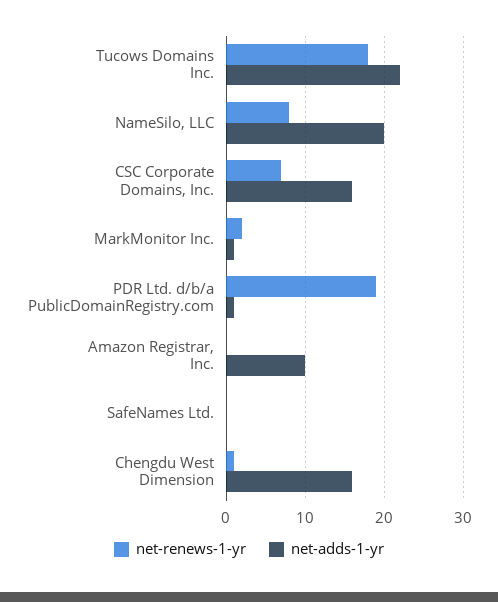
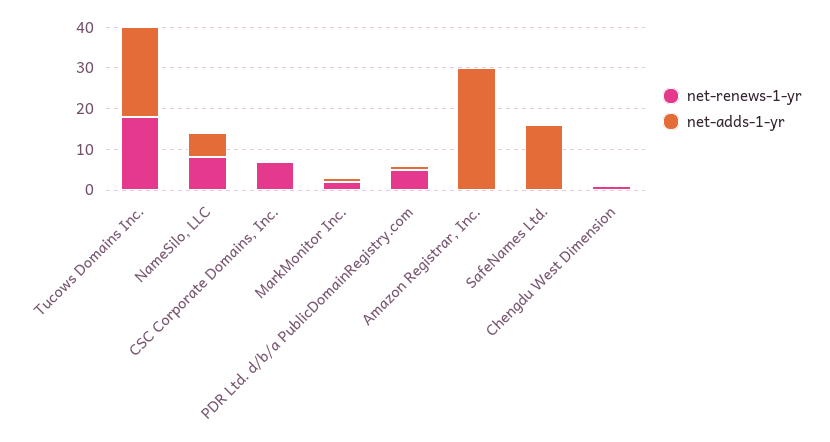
  {
    "net-renews-1-yr": {
      "Tucows Domains Inc.": 18,
      "NameSilo, LLC": 8,
      "CSC Corporate Domains, Inc.": 7,
      "MarkMonitor Inc.": 2,
-     "PDR Ltd. d/b/a PublicDomainRegistry.com": 19,
+     "PDR Ltd. d/b/a PublicDomainRegistry.com": 5,
      "Amazon Registrar, Inc.": 0,
      "SafeNames Ltd.": 0,
      "Chengdu West Dimension": 1
    },
    "net-adds-1-yr": {
      "Tucows Domains Inc.": 22,
-     "NameSilo, LLC": 20,
+     "NameSilo, LLC": 5,
-     "CSC Corporate Domains, Inc.": 16,
+     "CSC Corporate Domains, Inc.": 0,
      "MarkMonitor Inc.": 1,
      "PDR Ltd. d/b/a PublicDomainRegistry.com": 1,
-     "Amazon Registrar, Inc.": 10,
+     "Amazon Registrar, Inc.": 30,
-     "SafeNames Ltd.": 0,
+     "SafeNames Ltd.": 15,
-     "Chengdu West Dimension": 16
+     "Chengdu West Dimension": 0
    }
  }

